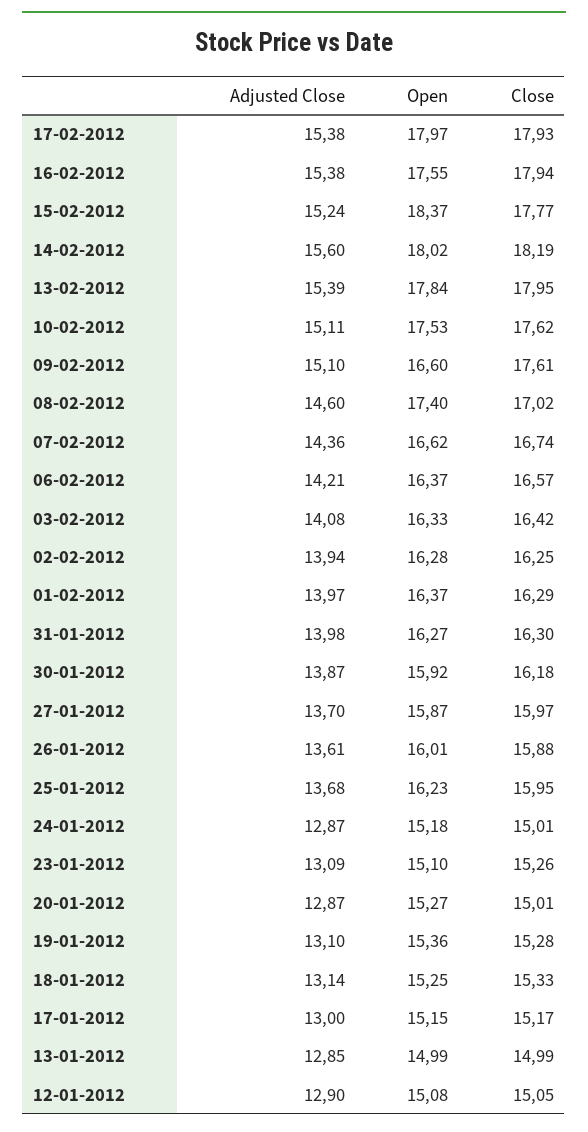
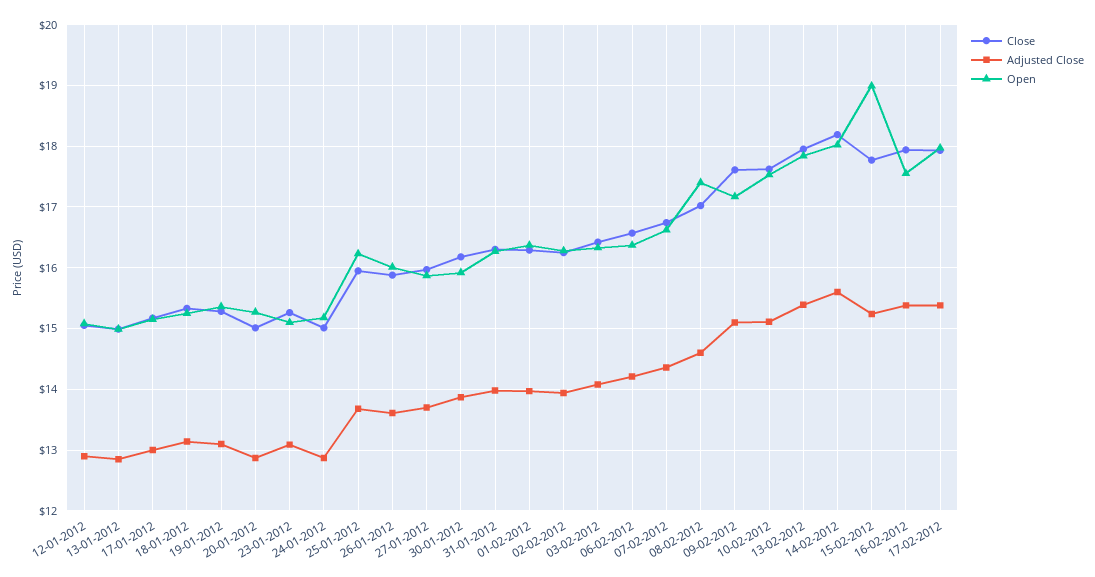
  {
    "Adjusted Close": {
      "17-02-2012": 15.38,
      "16-02-2012": 15.38,
      "15-02-2012": 15.24,
      "14-02-2012": 15.6,
      "13-02-2012": 15.39,
      "10-02-2012": 15.11,
      "09-02-2012": 15.1,
      "08-02-2012": 14.6,
      "07-02-2012": 14.36,
      "06-02-2012": 14.21,
      "03-02-2012": 14.08,
      "02-02-2012": 13.94,
      "01-02-2012": 13.97,
      "31-01-2012": 13.98,
      "30-01-2012": 13.87,
      "27-01-2012": 13.7,
      "26-01-2012": 13.61,
      "25-01-2012": 13.68,
      "24-01-2012": 12.87,
      "23-01-2012": 13.09,
      "20-01-2012": 12.87,
      "19-01-2012": 13.1,
      "18-01-2012": 13.14,
      "17-01-2012": 13,
      "13-01-2012": 12.85,
      "12-01-2012": 12.9
    },
    "Open": {
      "17-02-2012": 17.97,
      "16-02-2012": 17.55,
-     "15-02-2012": 18.37,
+     "15-02-2012": 19,
      "14-02-2012": 18.02,
      "13-02-2012": 17.84,
      "10-02-2012": 17.53,
-     "09-02-2012": 16.6,
+     "09-02-2012": 17.2,
      "08-02-2012": 17.4,
      "07-02-2012": 16.62,
      "06-02-2012": 16.37,
      "03-02-2012": 16.33,
      "02-02-2012": 16.28,
      "01-02-2012": 16.37,
      "31-01-2012": 16.27,
      "30-01-2012": 15.92,
      "27-01-2012": 15.87,
      "26-01-2012": 16.01,
      "25-01-2012": 16.23,
      "24-01-2012": 15.18,
      "23-01-2012": 15.1,
      "20-01-2012": 15.27,
      "19-01-2012": 15.36,
      "18-01-2012": 15.25,
      "17-01-2012": 15.15,
      "13-01-2012": 14.99,
      "12-01-2012": 15.08
    },
    "Close": {
      "17-02-2012": 17.93,
      "16-02-2012": 17.94,
      "15-02-2012": 17.77,
      "14-02-2012": 18.19,
      "13-02-2012": 17.95,
      "10-02-2012": 17.62,
      "09-02-2012": 17.61,
      "08-02-2012": 17.02,
      "07-02-2012": 16.74,
      "06-02-2012": 16.57,
      "03-02-2012": 16.42,
      "02-02-2012": 16.25,
      "01-02-2012": 16.29,
      "31-01-2012": 16.3,
      "30-01-2012": 16.18,
      "27-01-2012": 15.97,
      "26-01-2012": 15.88,
      "25-01-2012": 15.95,
      "24-01-2012": 15.01,
      "23-01-2012": 15.26,
      "20-01-2012": 15.01,
      "19-01-2012": 15.28,
      "18-01-2012": 15.33,
      "17-01-2012": 15.17,
      "13-01-2012": 14.99,
      "12-01-2012": 15.05
    }
  }

